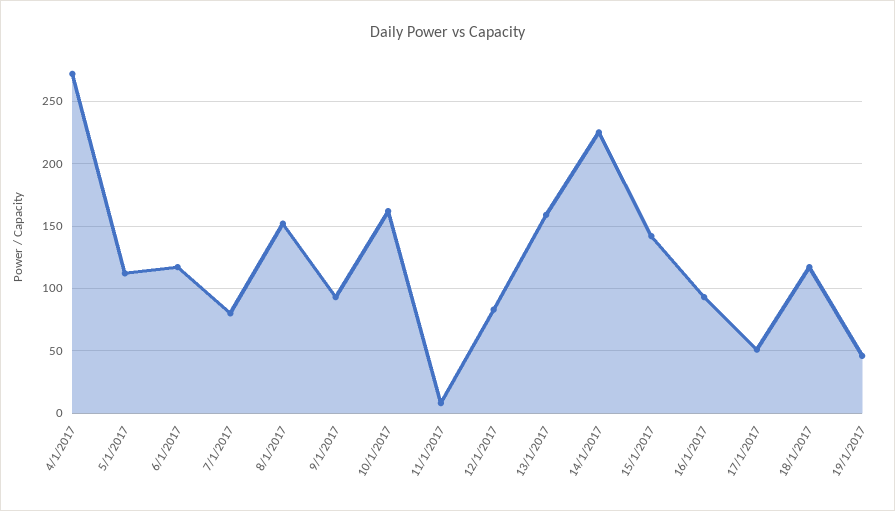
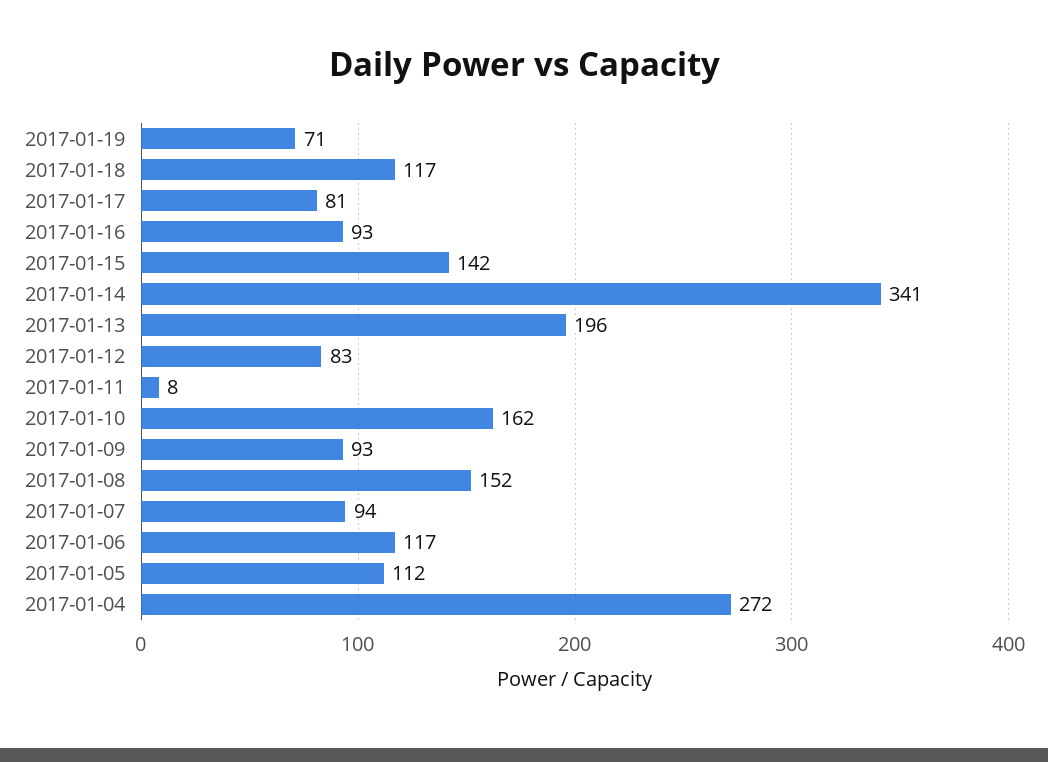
  {
    "4/1/2017": 272,
    "5/1/2017": 112,
    "6/1/2017": 117,
-   "7/1/2017": 80,
+   "7/1/2017": 94,
    "8/1/2017": 152,
    "9/1/2017": 93,
    "10/1/2017": 162,
    "11/1/2017": 8,
    "12/1/2017": 83,
-   "13/1/2017": 160,
+   "13/1/2017": 196,
-   "14/1/2017": 225,
+   "14/1/2017": 341,
    "15/1/2017": 142,
    "16/1/2017": 93,
-   "17/1/2017": 50,
+   "17/1/2017": 81,
    "18/1/2017": 117,
-   "19/1/2017": 45
+   "19/1/2017": 71
  }

